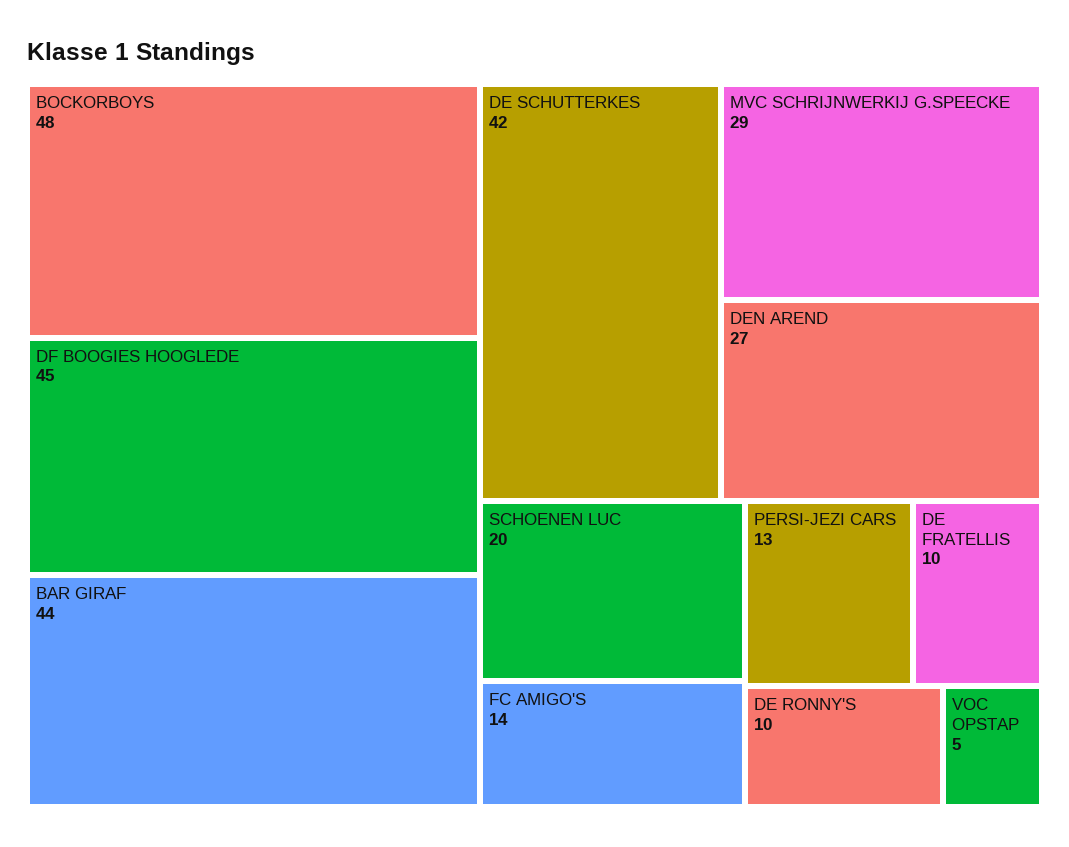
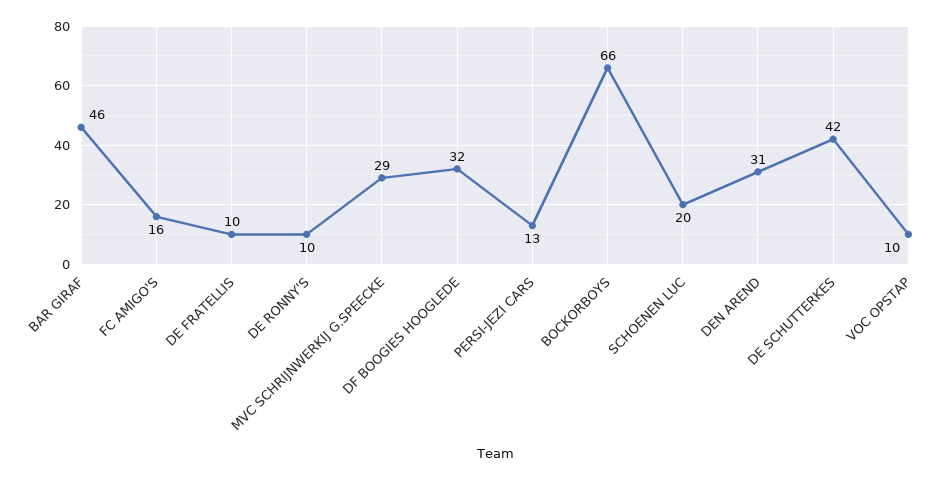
  {
-   "BOCKORBOYS": 48,
+   "BOCKORBOYS": 66,
-   "DF BOOGIES HOOGLEDE": 45,
+   "DF BOOGIES HOOGLEDE": 32,
-   "BAR GIRAF": 44,
+   "BAR GIRAF": 46,
    "DE SCHUTTERKES": 42,
    "MVC SCHRIJNWERKIJ G.SPEECKE": 29,
-   "DEN AREND": 27,
+   "DEN AREND": 31,
    "SCHOENEN LUC": 20,
-   "FC AMIGO'S": 14,
+   "FC AMIGO'S": 16,
    "PERSI-JEZI CARS": 13,
    "DE FRATELLIS": 10,
    "DE RONNY'S": 10,
-   "VOC OPSTAP": 5
+   "VOC OPSTAP": 10
  }

